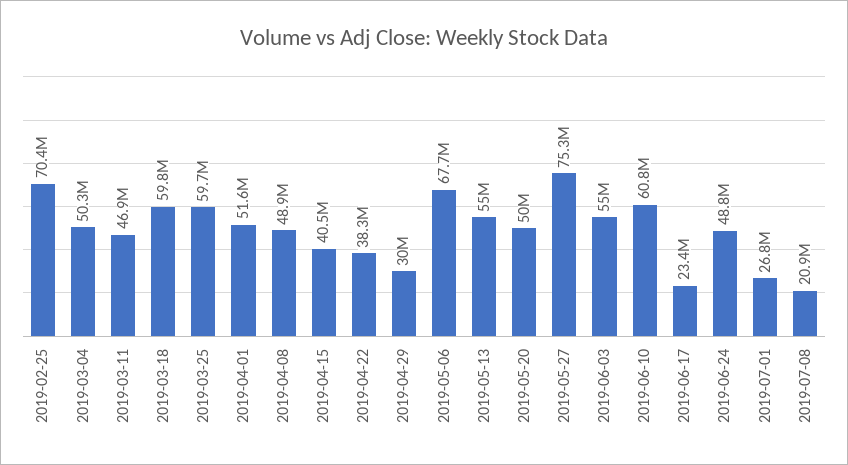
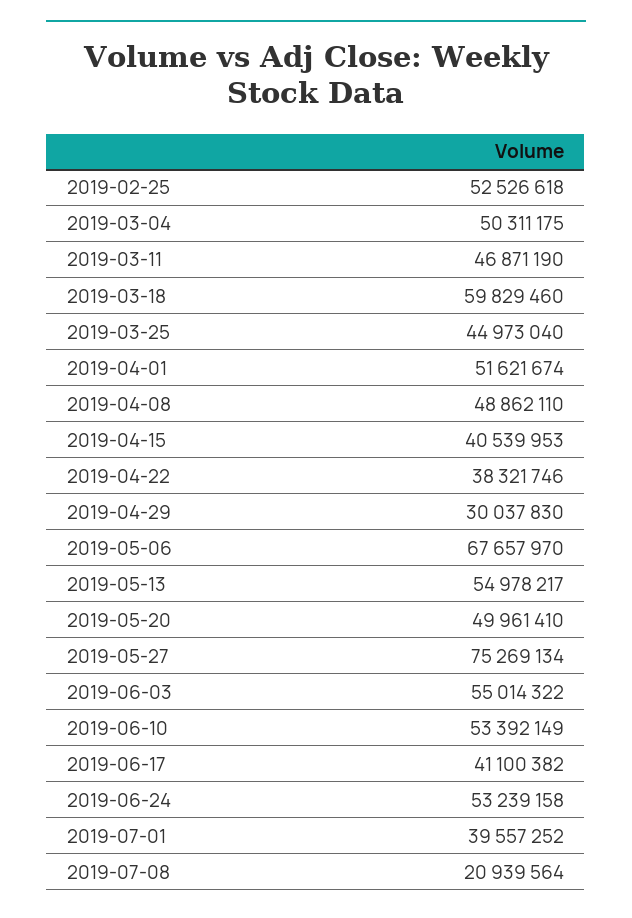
  {
-   "2019-02-25": 70400000,
+   "2019-02-25": 52526618,
    "2019-03-04": 50311175,
    "2019-03-11": 46871190,
    "2019-03-18": 59829460,
-   "2019-03-25": 59700000,
+   "2019-03-25": 44973040,
    "2019-04-01": 51621674,
    "2019-04-08": 48862110,
    "2019-04-15": 40539953,
    "2019-04-22": 38321746,
    "2019-04-29": 30037830,
    "2019-05-06": 67657970,
    "2019-05-13": 54978217,
    "2019-05-20": 49961410,
    "2019-05-27": 75269134,
    "2019-06-03": 55014322,
-   "2019-06-10": 60800000,
+   "2019-06-10": 53392149,
-   "2019-06-17": 23400000,
+   "2019-06-17": 41100382,
-   "2019-06-24": 48800000,
+   "2019-06-24": 53239158,
-   "2019-07-01": 26800000,
+   "2019-07-01": 39557252,
    "2019-07-08": 20939564
  }

